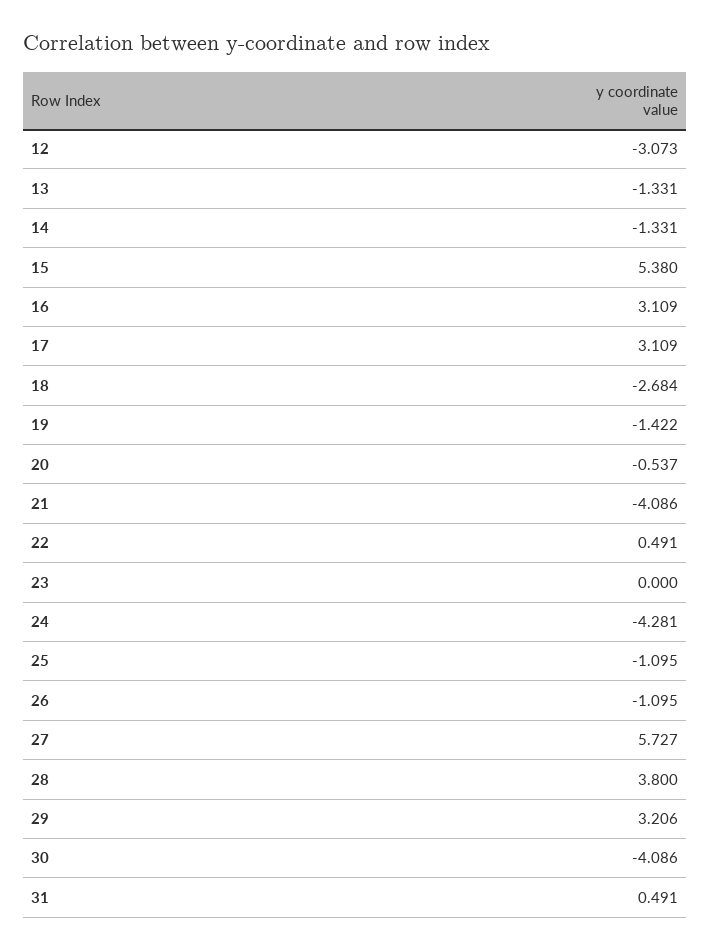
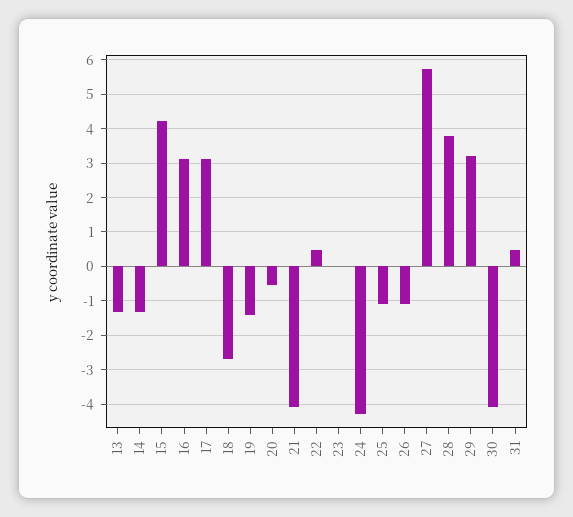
  {
-   "12": -3.073,
    "13": -1.331,
    "14": -1.331,
-   "15": 5.38,
+   "15": 4.2,
    "16": 3.109,
    "17": 3.109,
    "18": -2.684,
    "19": -1.422,
    "20": -0.537,
    "21": -4.086,
    "22": 0.491,
    "23": 0,
    "24": -4.281,
    "25": -1.095,
    "26": -1.095,
    "27": 5.727,
    "28": 3.8,
    "29": 3.206,
    "30": -4.086,
    "31": 0.491
  }

